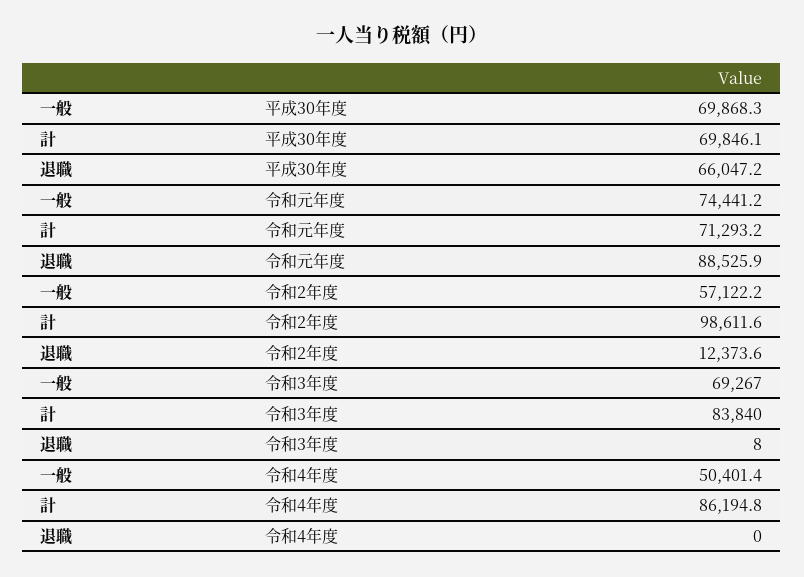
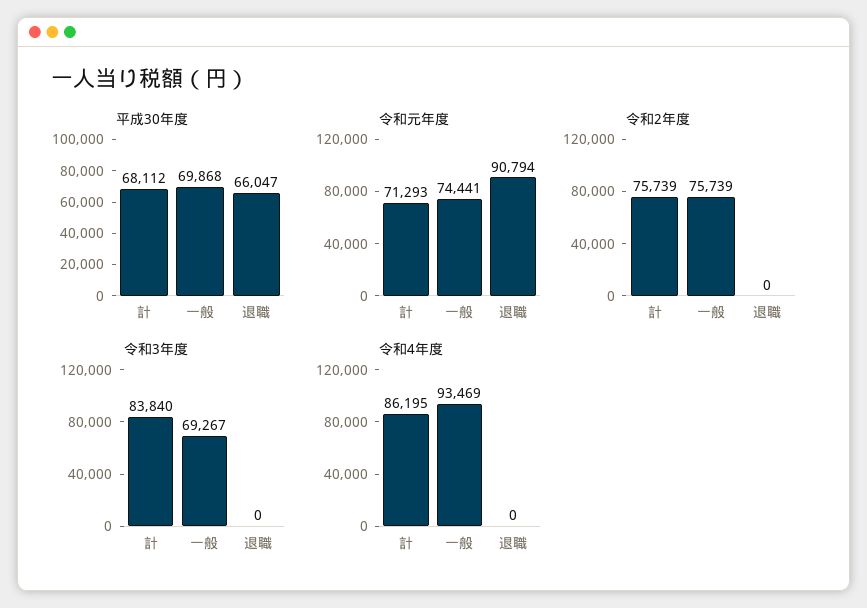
  {
    "平成30年度": {
      "一般": 69868.3,
-     "計": 69846.1,
+     "計": 68112,
      "退職": 66047.2
    },
    "令和元年度": {
      "一般": 74441.2,
      "計": 71293.2,
-     "退職": 88525.9
+     "退職": 90794
    },
    "令和2年度": {
-     "一般": 57122.2,
+     "一般": 75739,
-     "計": 98611.6,
+     "計": 75739,
-     "退職": 12373.6
+     "退職": 0
    },
    "令和3年度": {
      "一般": 69267,
      "計": 83840,
-     "退職": 8
+     "退職": 0
    },
    "令和4年度": {
-     "一般": 50401.4,
+     "一般": 93469,
      "計": 86194.8,
      "退職": 0
    }
  }

